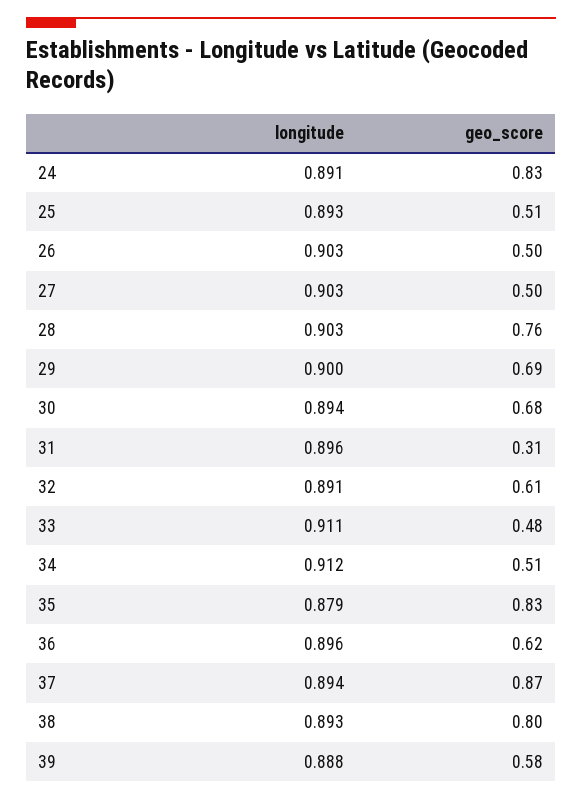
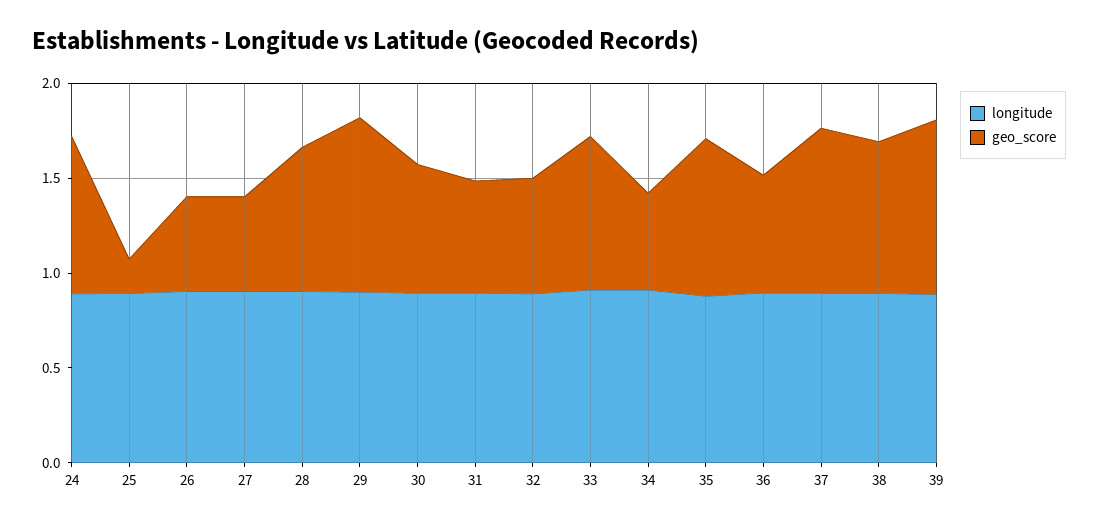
  {
    "longitude": {
      "24": 0.891,
      "25": 0.893,
      "26": 0.903,
      "27": 0.903,
      "28": 0.903,
      "29": 0.9,
      "30": 0.894,
      "31": 0.896,
      "32": 0.891,
      "33": 0.911,
      "34": 0.912,
      "35": 0.879,
      "36": 0.896,
      "37": 0.894,
      "38": 0.893,
      "39": 0.888
    },
    "geo_score": {
      "24": 0.83,
-     "25": 0.51,
+     "25": 0.2,
      "26": 0.5,
      "27": 0.5,
      "28": 0.76,
-     "29": 0.69,
+     "29": 0.9,
      "30": 0.68,
-     "31": 0.31,
+     "31": 0.6,
      "32": 0.61,
-     "33": 0.48,
+     "33": 0.8,
      "34": 0.51,
      "35": 0.83,
      "36": 0.62,
      "37": 0.87,
      "38": 0.8,
-     "39": 0.58
+     "39": 0.9
    }
  }

